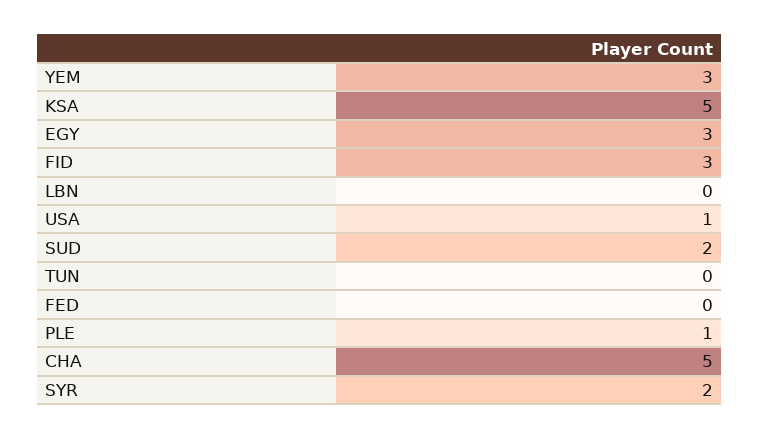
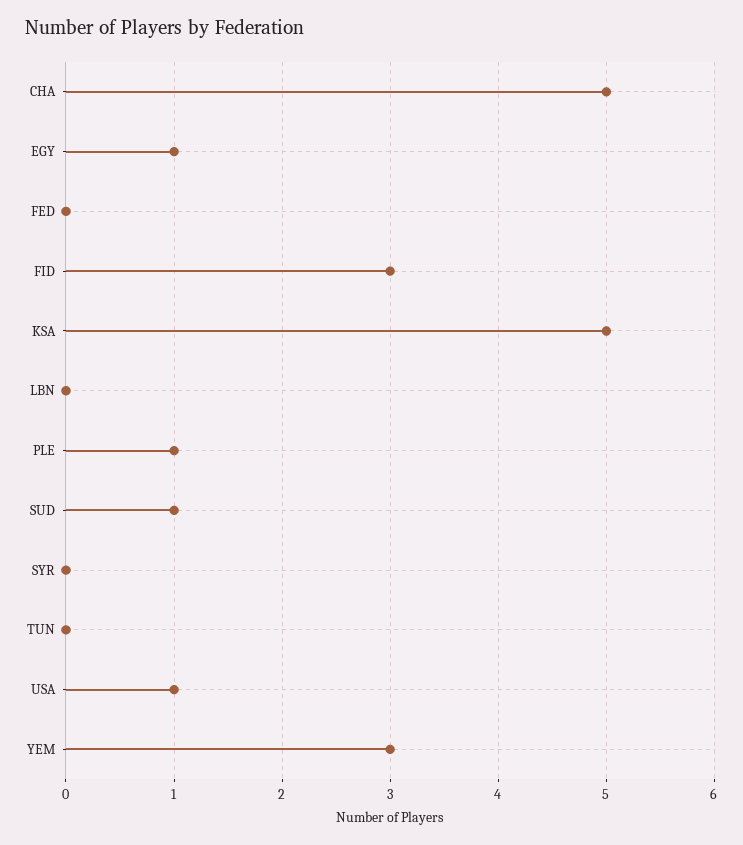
  {
    "YEM": 3,
    "KSA": 5,
-   "EGY": 3,
+   "EGY": 1,
    "FID": 3,
    "LBN": 0,
    "USA": 1,
-   "SUD": 2,
+   "SUD": 1,
    "TUN": 0,
    "FED": 0,
    "PLE": 1,
    "CHA": 5,
-   "SYR": 2
+   "SYR": 0
  }

